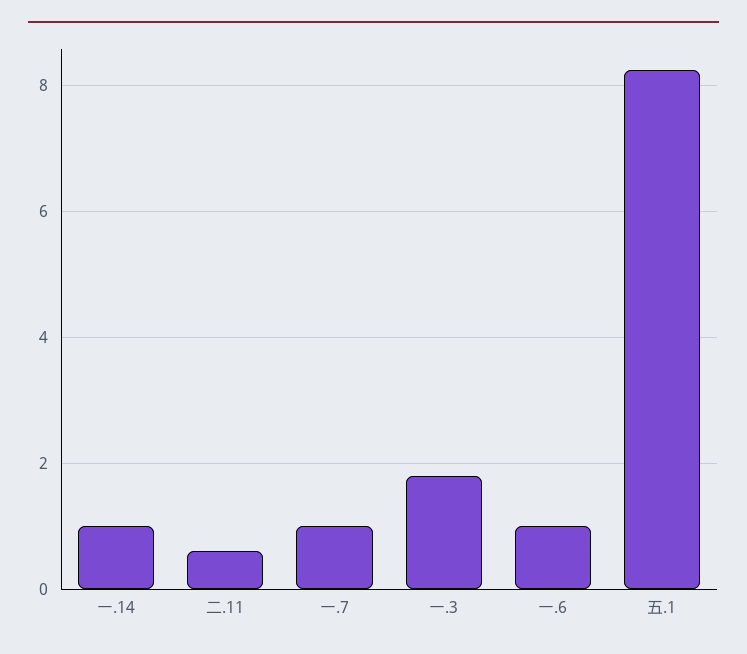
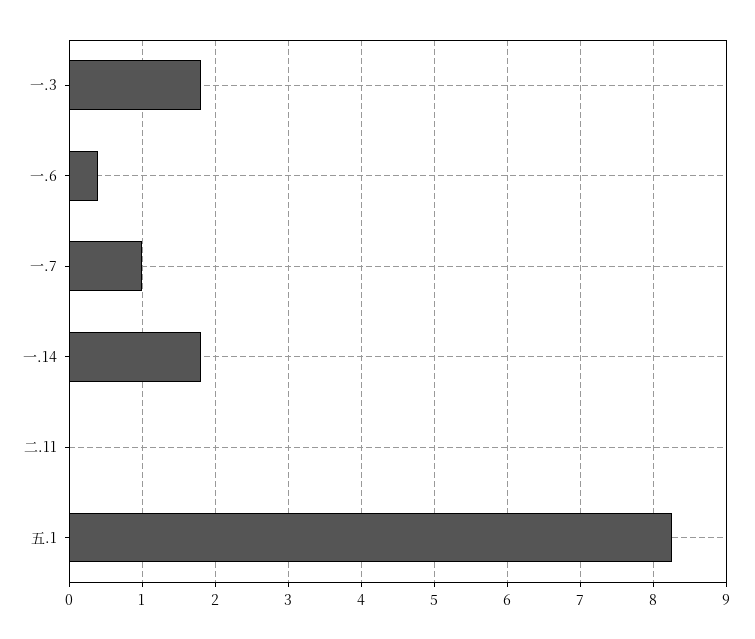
  {
-   "一.14": 1,
+   "一.14": 1.8,
-   "二.11": 0.6,
+   "二.11": 0,
    "一.7": 1,
    "一.3": 1.8,
-   "一.6": 1,
+   "一.6": 0.4,
    "五.1": 8.3
  }

